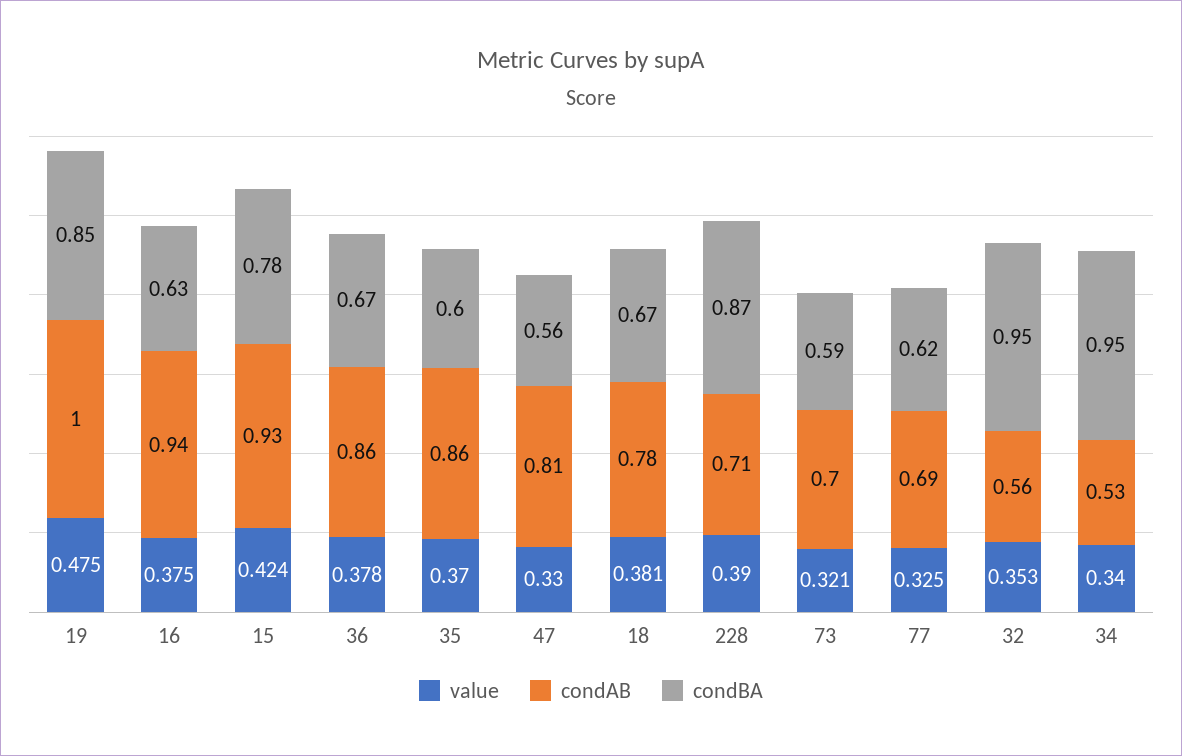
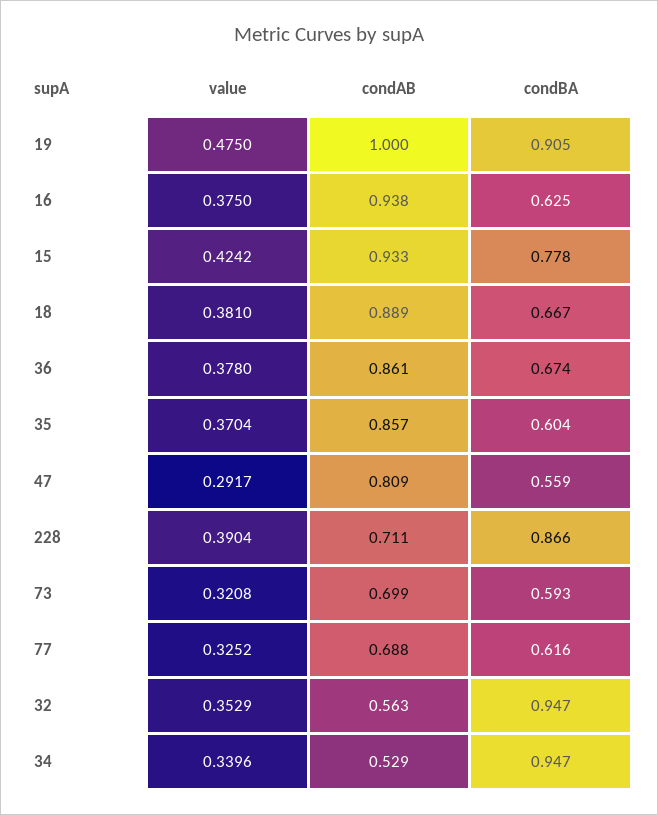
  {
    "value": {
      "19": 0.475,
      "16": 0.375,
      "15": 0.4242,
      "36": 0.378,
      "35": 0.3704,
-     "47": 0.33,
+     "47": 0.2917,
      "18": 0.381,
      "228": 0.3904,
      "73": 0.3208,
      "77": 0.3252,
      "32": 0.3529,
      "34": 0.3396
    },
    "condAB": {
      "19": 1,
      "16": 0.938,
      "15": 0.933,
      "36": 0.861,
      "35": 0.857,
      "47": 0.809,
-     "18": 0.78,
+     "18": 0.889,
      "228": 0.711,
      "73": 0.699,
      "77": 0.688,
      "32": 0.563,
      "34": 0.529
    },
    "condBA": {
-     "19": 0.85,
+     "19": 0.905,
      "16": 0.625,
      "15": 0.778,
      "36": 0.674,
      "35": 0.604,
      "47": 0.559,
      "18": 0.667,
      "228": 0.866,
      "73": 0.593,
      "77": 0.616,
      "32": 0.947,
      "34": 0.947
    }
  }

